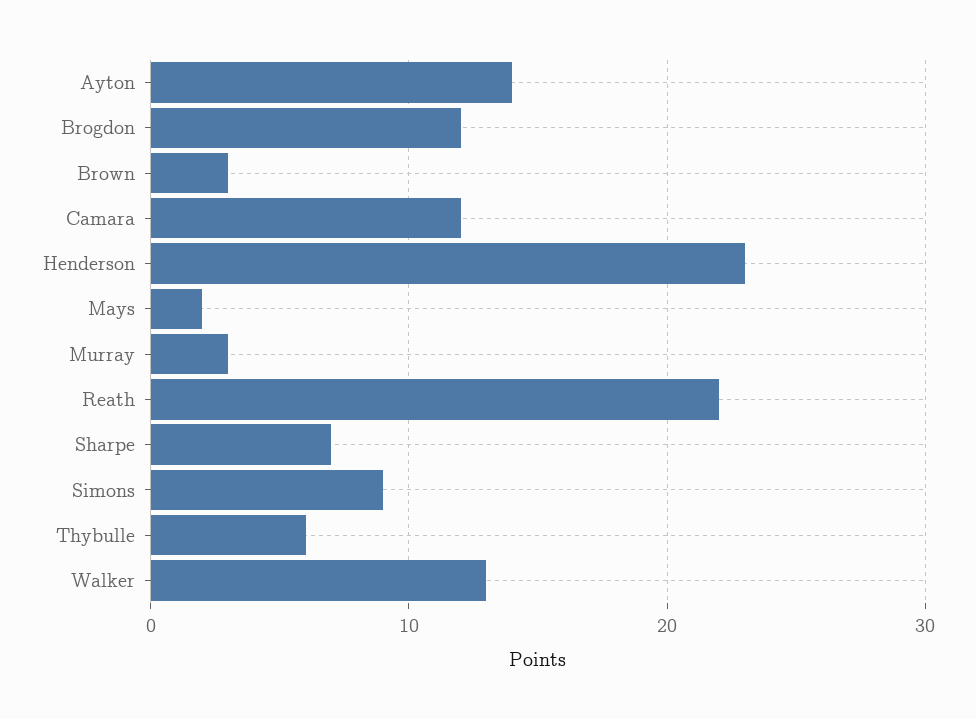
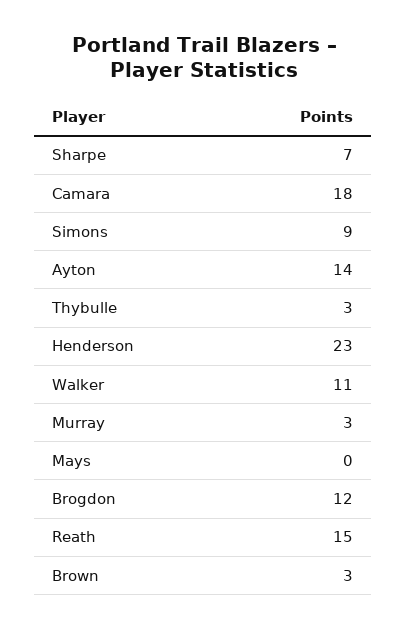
  {
    "Ayton": 14,
    "Brogdon": 12,
    "Brown": 3,
-   "Camara": 12,
+   "Camara": 18,
    "Henderson": 23,
-   "Mays": 2,
+   "Mays": 0,
    "Murray": 3,
-   "Reath": 22,
+   "Reath": 15,
    "Sharpe": 7,
    "Simons": 9,
-   "Thybulle": 6,
+   "Thybulle": 3,
-   "Walker": 13
+   "Walker": 11
  }

